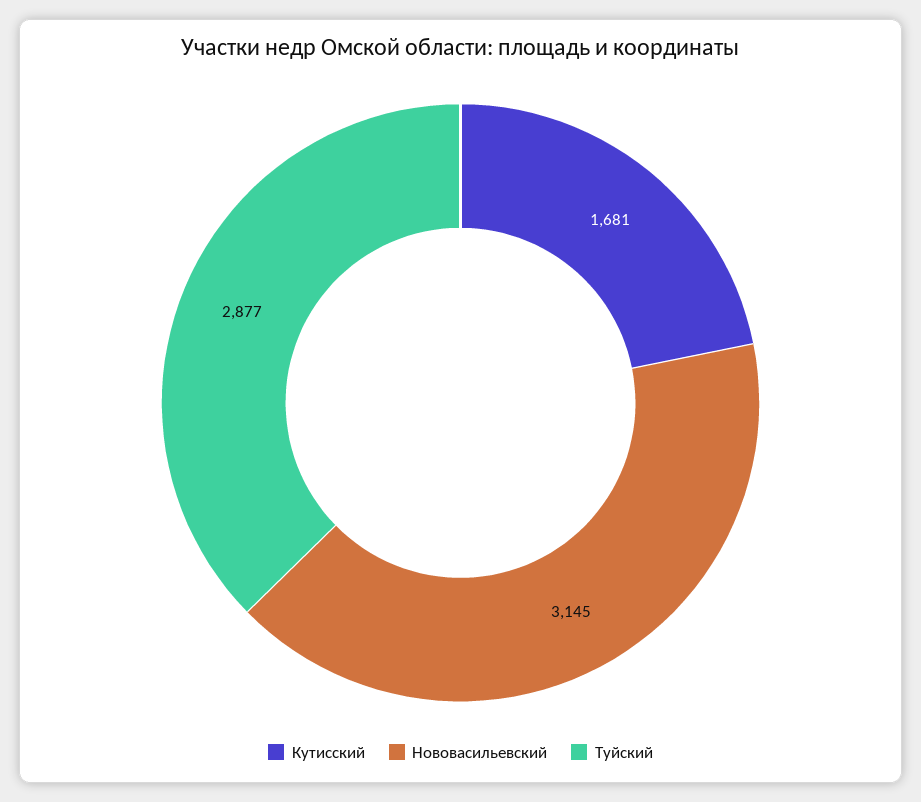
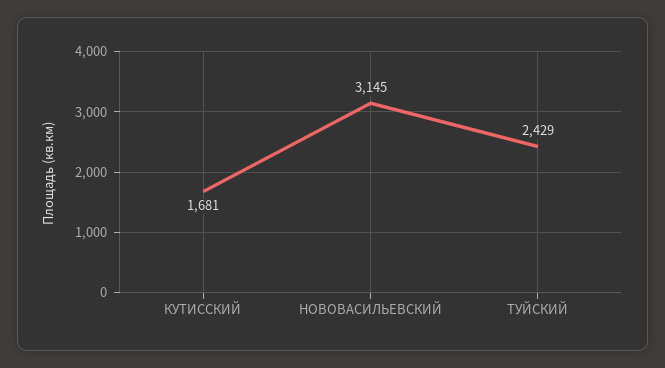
  {
    "Кутисский": 1681,
    "Нововасильевский": 3145,
-   "Туйский": 2877
+   "Туйский": 2429
  }

